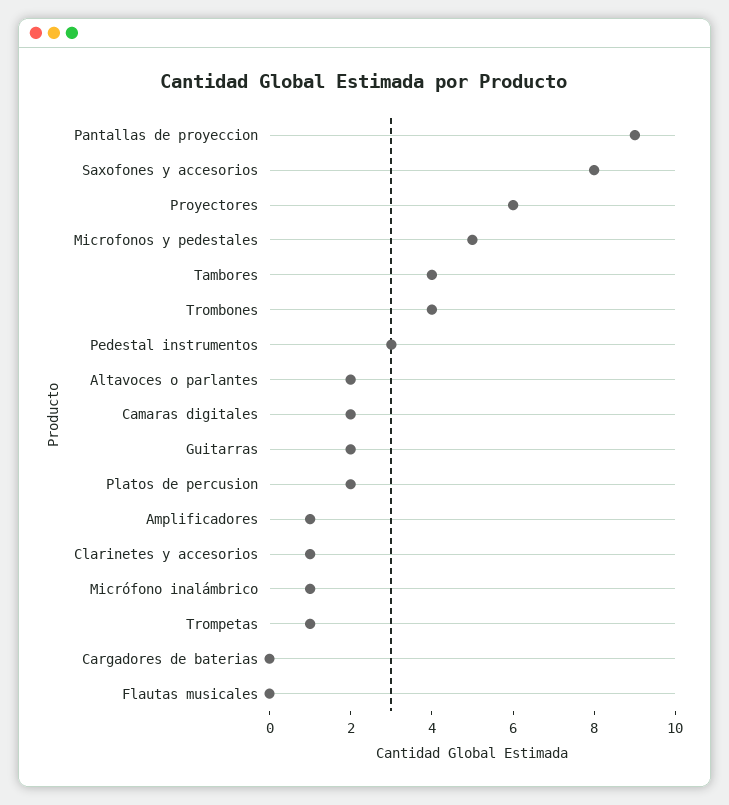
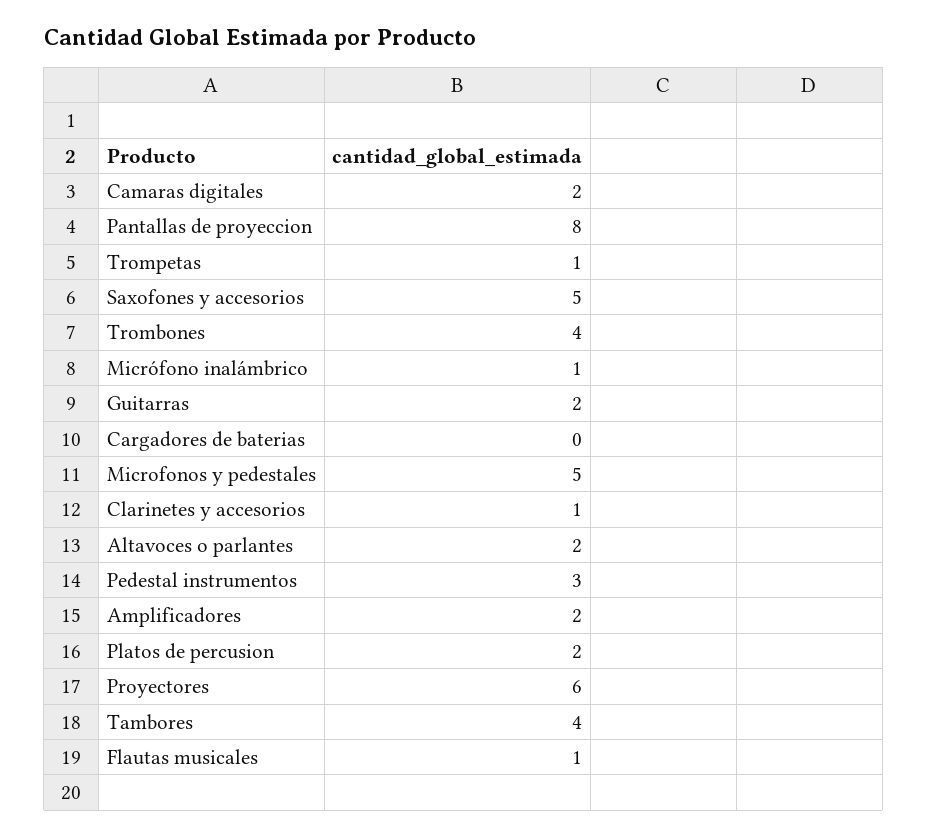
  {
-   "Pantallas de proyeccion": 9,
+   "Pantallas de proyeccion": 8,
-   "Saxofones y accesorios": 8,
+   "Saxofones y accesorios": 5,
    "Proyectores": 6,
    "Microfonos y pedestales": 5,
    "Tambores": 4,
    "Trombones": 4,
    "Pedestal instrumentos": 3,
    "Altavoces o parlantes": 2,
    "Camaras digitales": 2,
    "Guitarras": 2,
    "Platos de percusion": 2,
-   "Amplificadores": 1,
+   "Amplificadores": 2,
    "Clarinetes y accesorios": 1,
    "Micrófono inalámbrico": 1,
    "Trompetas": 1,
    "Cargadores de baterias": 0,
-   "Flautas musicales": 0
+   "Flautas musicales": 1
  }

